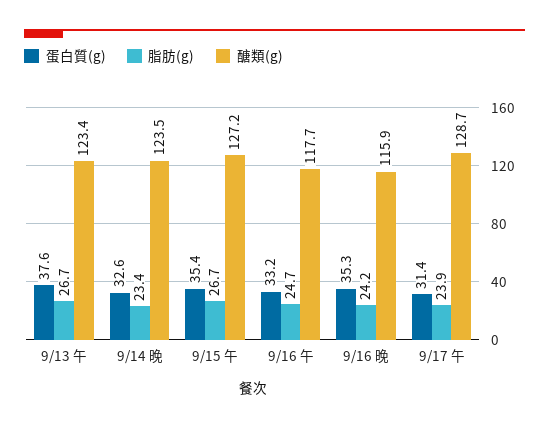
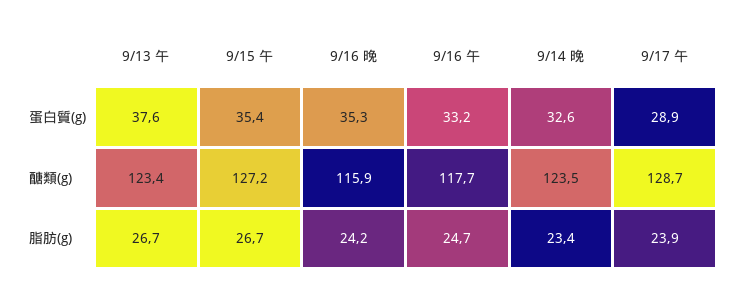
  {
    "蛋白質(g)": {
      "9/13 午": 37.6,
      "9/14 晚": 32.6,
      "9/15 午": 35.4,
      "9/16 午": 33.2,
      "9/16 晚": 35.3,
-     "9/17 午": 31.4
+     "9/17 午": 28.9
    },
    "脂肪(g)": {
      "9/13 午": 26.7,
      "9/14 晚": 23.4,
      "9/15 午": 26.7,
      "9/16 午": 24.7,
      "9/16 晚": 24.2,
      "9/17 午": 23.9
    },
    "醣類(g)": {
      "9/13 午": 123.4,
      "9/14 晚": 123.5,
      "9/15 午": 127.2,
      "9/16 午": 117.7,
      "9/16 晚": 115.9,
      "9/17 午": 128.7
    }
  }

